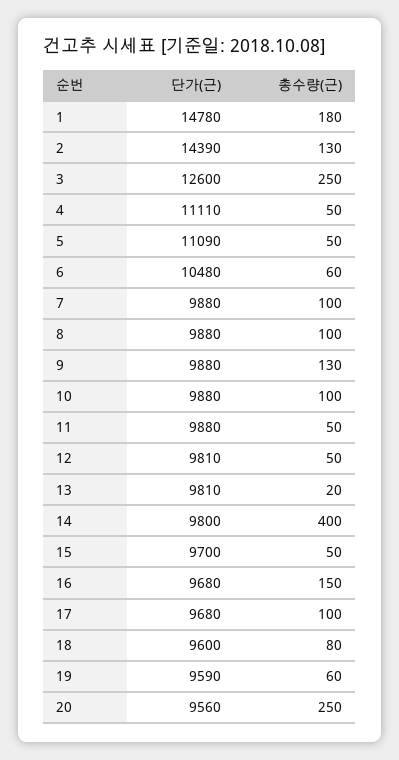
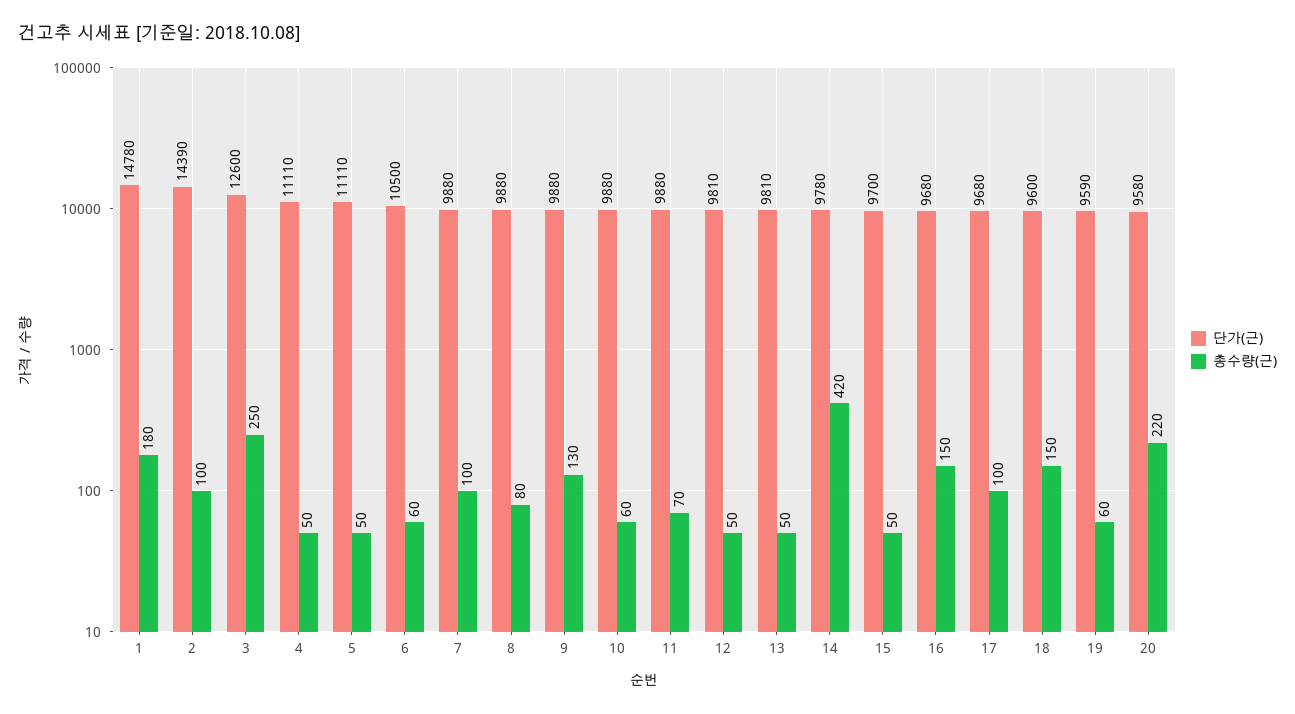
  {
    "단가(근)": {
      "1": 14780,
      "2": 14390,
      "3": 12600,
      "4": 11110,
-     "5": 11090,
+     "5": 11110,
-     "6": 10480,
+     "6": 10500,
      "7": 9880,
      "8": 9880,
      "9": 9880,
      "10": 9880,
      "11": 9880,
      "12": 9810,
      "13": 9810,
-     "14": 9800,
+     "14": 9780,
      "15": 9700,
      "16": 9680,
      "17": 9680,
      "18": 9600,
      "19": 9590,
-     "20": 9560
+     "20": 9580
    },
    "총수량(근)": {
      "1": 180,
-     "2": 130,
+     "2": 100,
      "3": 250,
      "4": 50,
      "5": 50,
      "6": 60,
      "7": 100,
-     "8": 100,
+     "8": 80,
      "9": 130,
-     "10": 100,
+     "10": 60,
-     "11": 50,
+     "11": 70,
      "12": 50,
-     "13": 20,
+     "13": 50,
-     "14": 400,
+     "14": 420,
      "15": 50,
      "16": 150,
      "17": 100,
-     "18": 80,
+     "18": 150,
      "19": 60,
-     "20": 250
+     "20": 220
    }
  }

